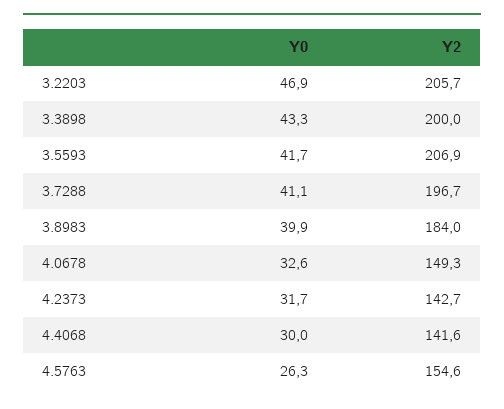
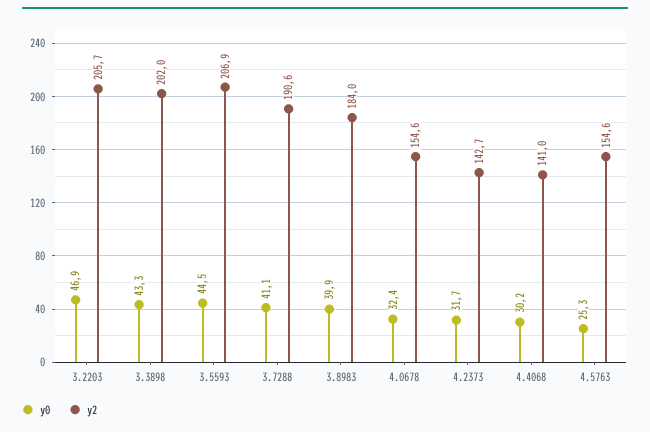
  {
    "Y0": {
      "3.2203": 46.9,
      "3.3898": 43.3,
-     "3.5593": 41.7,
+     "3.5593": 44.5,
      "3.7288": 41.1,
      "3.8983": 39.9,
-     "4.0678": 32.6,
+     "4.0678": 32.4,
      "4.2373": 31.7,
-     "4.4068": 30,
+     "4.4068": 30.2,
-     "4.5763": 26.3
+     "4.5763": 25.3
    },
    "Y2": {
      "3.2203": 205.7,
-     "3.3898": 200,
+     "3.3898": 202,
      "3.5593": 206.9,
-     "3.7288": 196.7,
+     "3.7288": 190.6,
      "3.8983": 184,
-     "4.0678": 149.3,
+     "4.0678": 154.6,
      "4.2373": 142.7,
-     "4.4068": 141.6,
+     "4.4068": 141,
      "4.5763": 154.6
    }
  }

